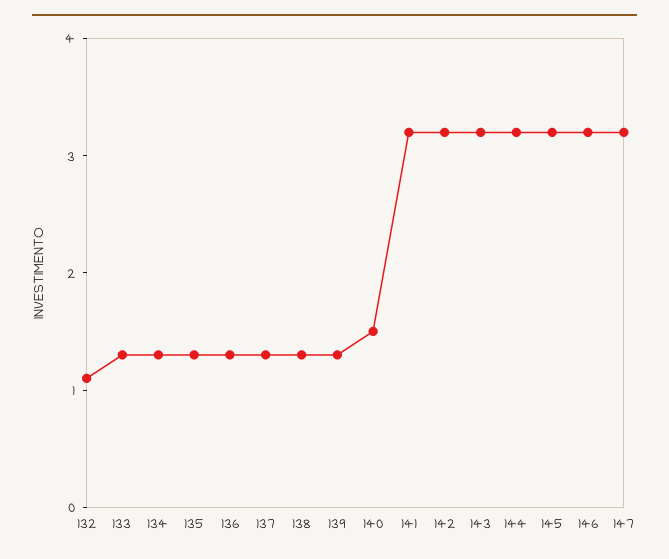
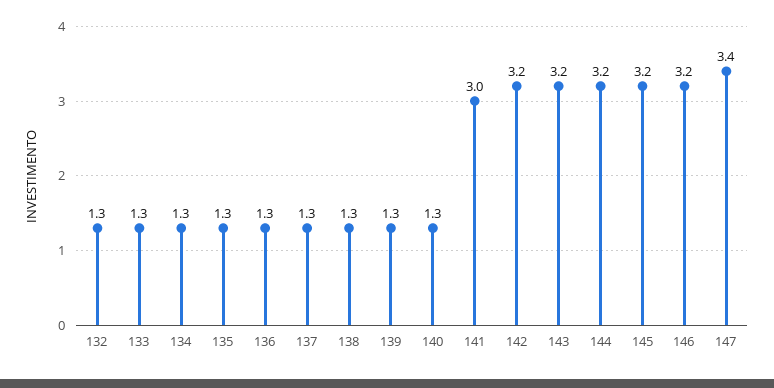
  {
-   "132": 1.1,
+   "132": 1.3,
    "133": 1.3,
    "134": 1.3,
    "135": 1.3,
    "136": 1.3,
    "137": 1.3,
    "138": 1.3,
    "139": 1.3,
-   "140": 1.5,
+   "140": 1.3,
-   "141": 3.2,
+   "141": 3,
    "142": 3.2,
    "143": 3.2,
    "144": 3.2,
    "145": 3.2,
    "146": 3.2,
-   "147": 3.2
+   "147": 3.4
  }

